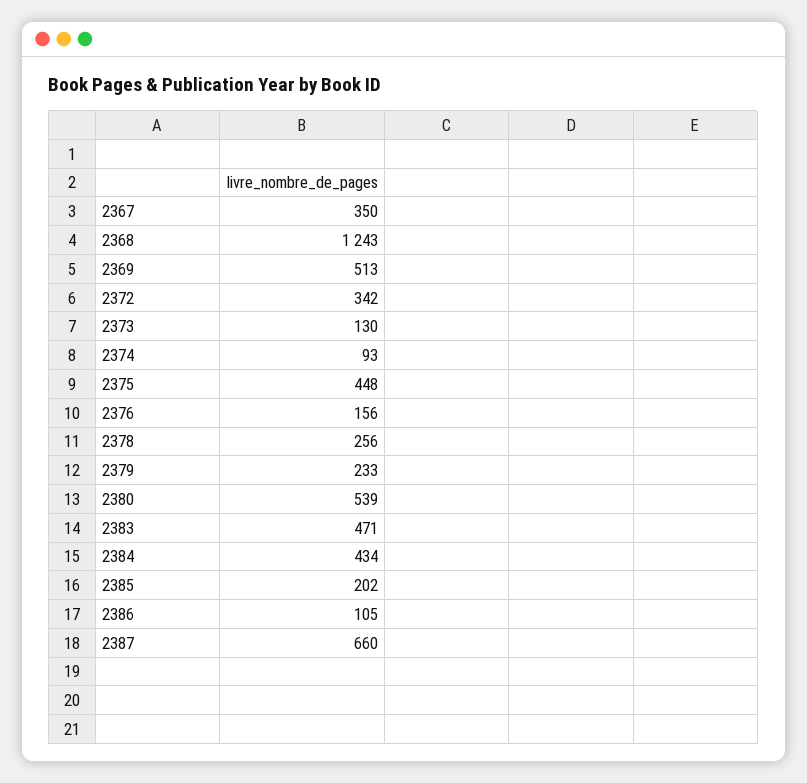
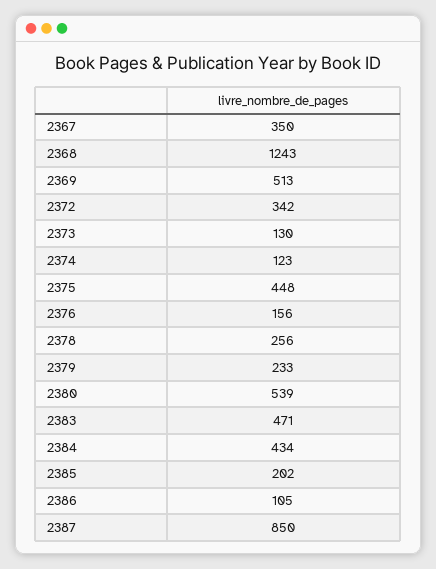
  {
    "2367": 350,
    "2368": 1243,
    "2369": 513,
    "2372": 342,
    "2373": 130,
-   "2374": 93,
+   "2374": 123,
    "2375": 448,
    "2376": 156,
    "2378": 256,
    "2379": 233,
    "2380": 539,
    "2383": 471,
    "2384": 434,
    "2385": 202,
    "2386": 105,
-   "2387": 660
+   "2387": 850
  }

